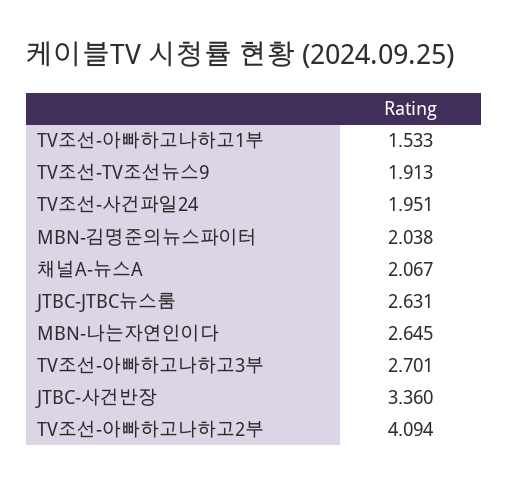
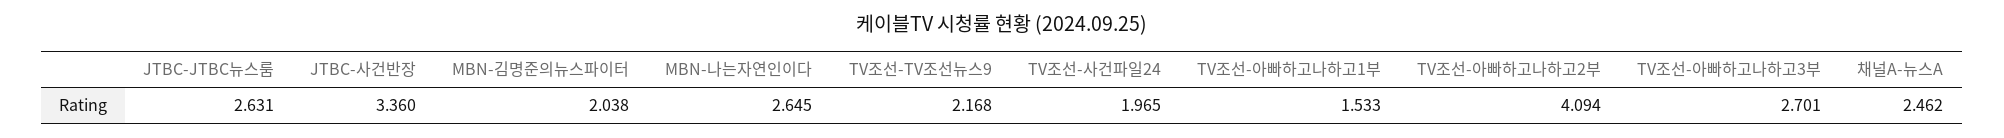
  {
    "TV조선-아빠하고나하고1부": 1.533,
-   "TV조선-TV조선뉴스9": 1.913,
+   "TV조선-TV조선뉴스9": 2.168,
-   "TV조선-사건파일24": 1.951,
+   "TV조선-사건파일24": 1.965,
    "MBN-김명준의뉴스파이터": 2.038,
-   "채널A-뉴스A": 2.067,
+   "채널A-뉴스A": 2.462,
    "JTBC-JTBC뉴스룸": 2.631,
    "MBN-나는자연인이다": 2.645,
    "TV조선-아빠하고나하고3부": 2.701,
    "JTBC-사건반장": 3.36,
    "TV조선-아빠하고나하고2부": 4.094
  }

